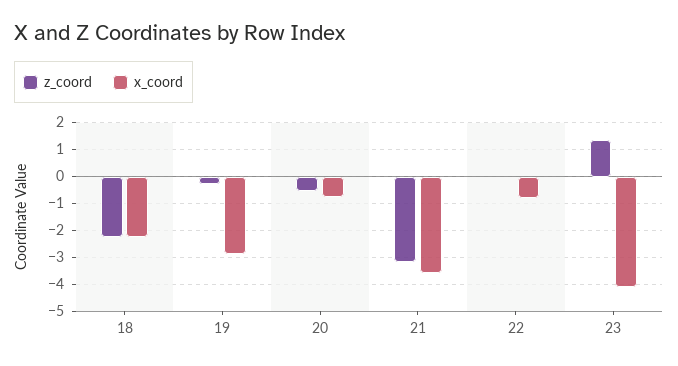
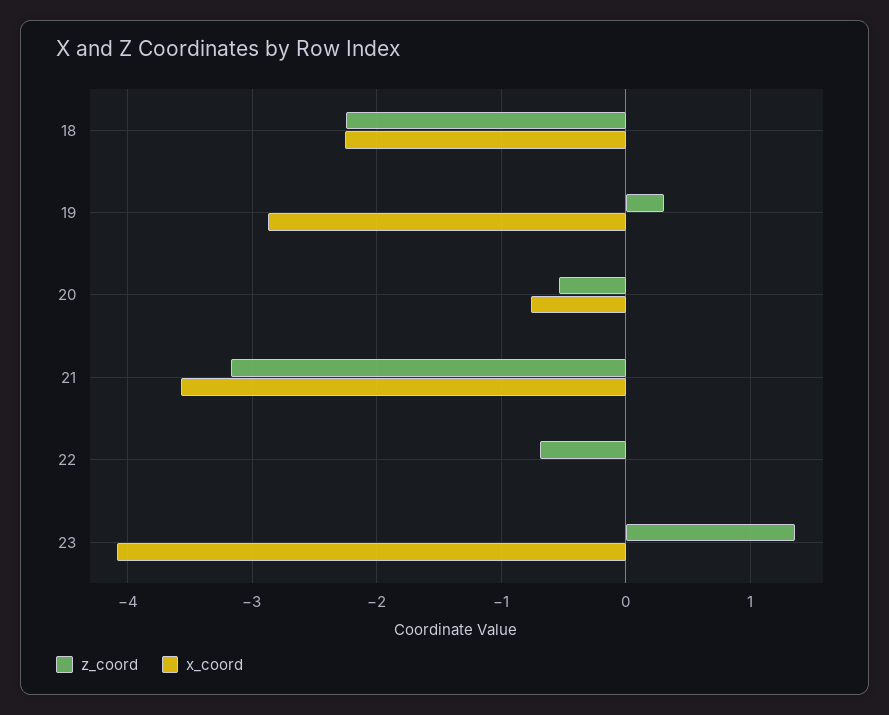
  {
    "z_coord": {
      "18": -2.2,
-     "19": -0.25,
+     "19": 0.3,
      "20": -0.5,
      "21": -3.2,
-     "22": 0,
+     "22": -0.7,
      "23": 1.4
    },
    "x_coord": {
      "18": -2.3,
      "19": -2.9,
      "20": -0.8,
      "21": -3.6,
-     "22": -0.75,
+     "22": 0,
      "23": -4.1
    }
  }

